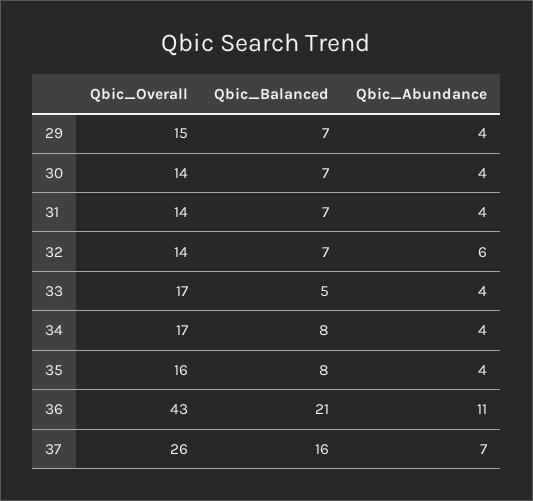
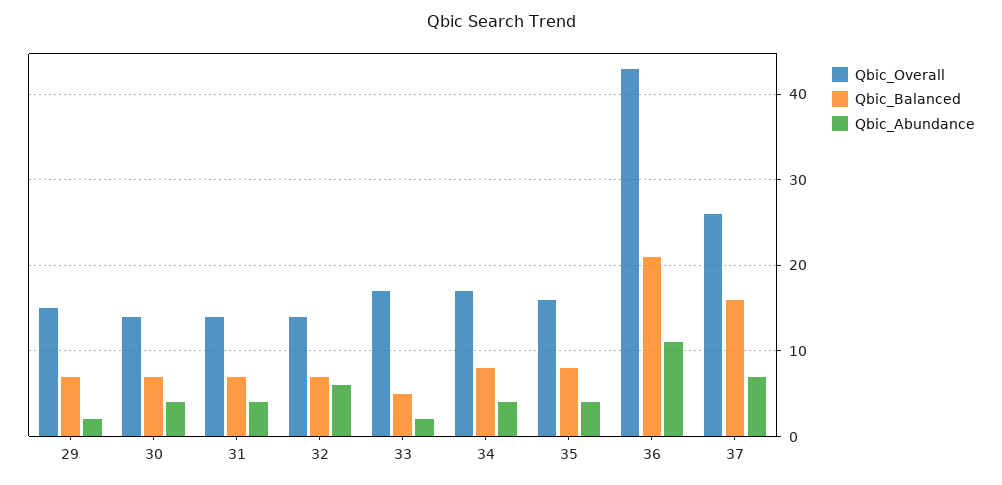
  {
    "Qbic_Overall": {
      "29": 15,
      "30": 14,
      "31": 14,
      "32": 14,
      "33": 17,
      "34": 17,
      "35": 16,
      "36": 43,
      "37": 26
    },
    "Qbic_Balanced": {
      "29": 7,
      "30": 7,
      "31": 7,
      "32": 7,
      "33": 5,
      "34": 8,
      "35": 8,
      "36": 21,
      "37": 16
    },
    "Qbic_Abundance": {
-     "29": 4,
+     "29": 2,
      "30": 4,
      "31": 4,
      "32": 6,
-     "33": 4,
+     "33": 2,
      "34": 4,
      "35": 4,
      "36": 11,
      "37": 7
    }
  }

